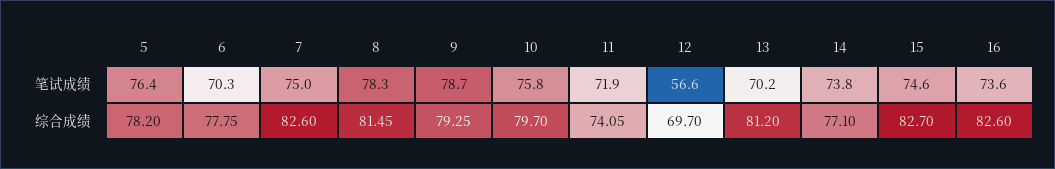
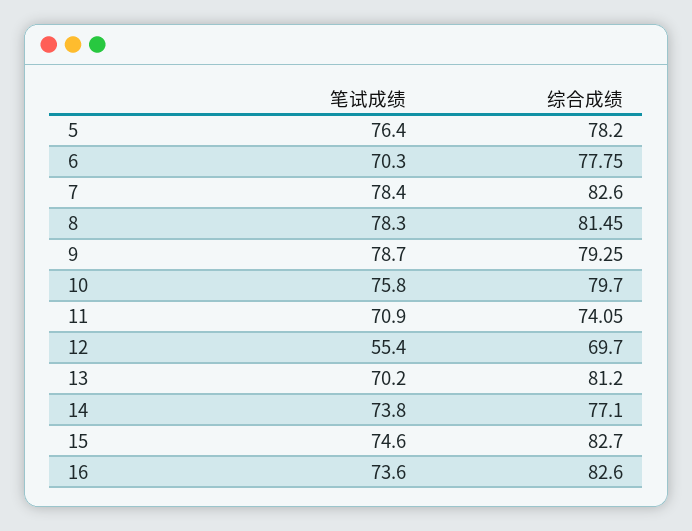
  {
    "5": {
      "笔试成绩": 76.4,
      "综合成绩": 78.2
    },
    "6": {
      "笔试成绩": 70.3,
      "综合成绩": 77.75
    },
    "7": {
-     "笔试成绩": 75,
+     "笔试成绩": 78.4,
      "综合成绩": 82.6
    },
    "8": {
      "笔试成绩": 78.3,
      "综合成绩": 81.45
    },
    "9": {
      "笔试成绩": 78.7,
      "综合成绩": 79.25
    },
    "10": {
      "笔试成绩": 75.8,
      "综合成绩": 79.7
    },
    "11": {
-     "笔试成绩": 71.9,
+     "笔试成绩": 70.9,
      "综合成绩": 74.05
    },
    "12": {
-     "笔试成绩": 56.6,
+     "笔试成绩": 55.4,
      "综合成绩": 69.7
    },
    "13": {
      "笔试成绩": 70.2,
      "综合成绩": 81.2
    },
    "14": {
      "笔试成绩": 73.8,
      "综合成绩": 77.1
    },
    "15": {
      "笔试成绩": 74.6,
      "综合成绩": 82.7
    },
    "16": {
      "笔试成绩": 73.6,
      "综合成绩": 82.6
    }
  }

